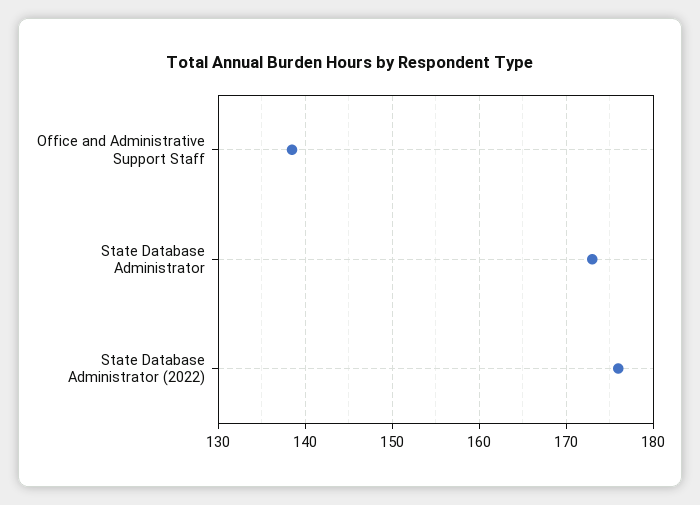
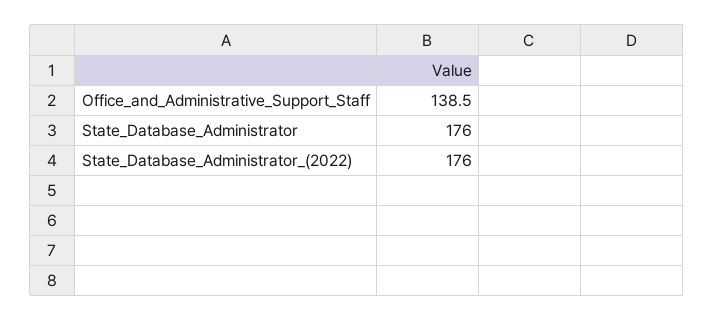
  {
    "Office and Administrative Support Staff": 138.5,
-   "State Database Administrator": 173,
+   "State Database Administrator": 176,
    "State Database Administrator (2022)": 176
  }

